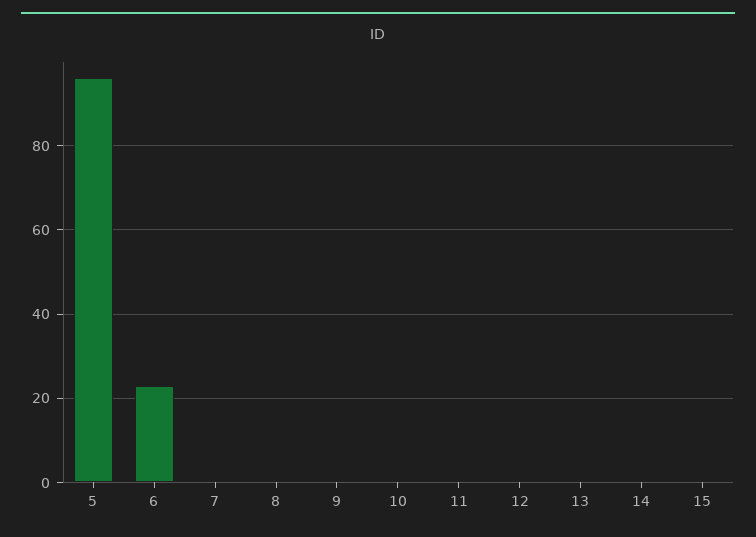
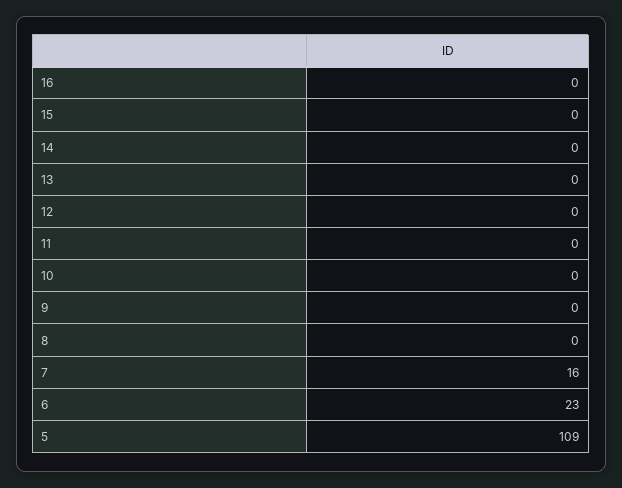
  {
-   "5": 95,
+   "5": 109,
    "6": 23,
-   "7": 0,
+   "7": 16,
    "8": 0,
    "9": 0,
    "10": 0,
    "11": 0,
    "12": 0,
    "13": 0,
    "14": 0,
-   "15": 0
+   "15": 0,
+   "16": 0
  }

